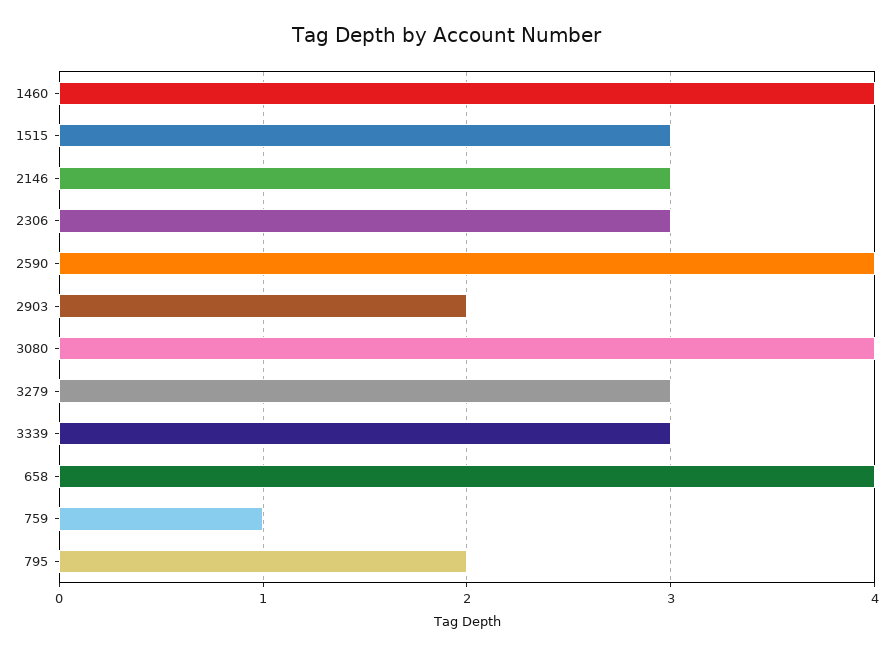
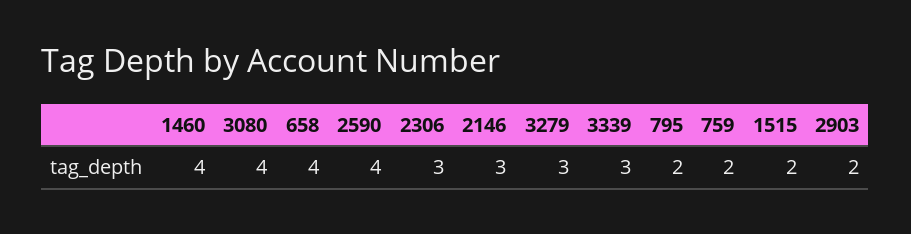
  {
    "1460": 4,
-   "1515": 3,
+   "1515": 2,
    "2146": 3,
    "2306": 3,
    "2590": 4,
    "2903": 2,
    "3080": 4,
    "3279": 3,
    "3339": 3,
    "658": 4,
-   "759": 1,
+   "759": 2,
    "795": 2
  }

